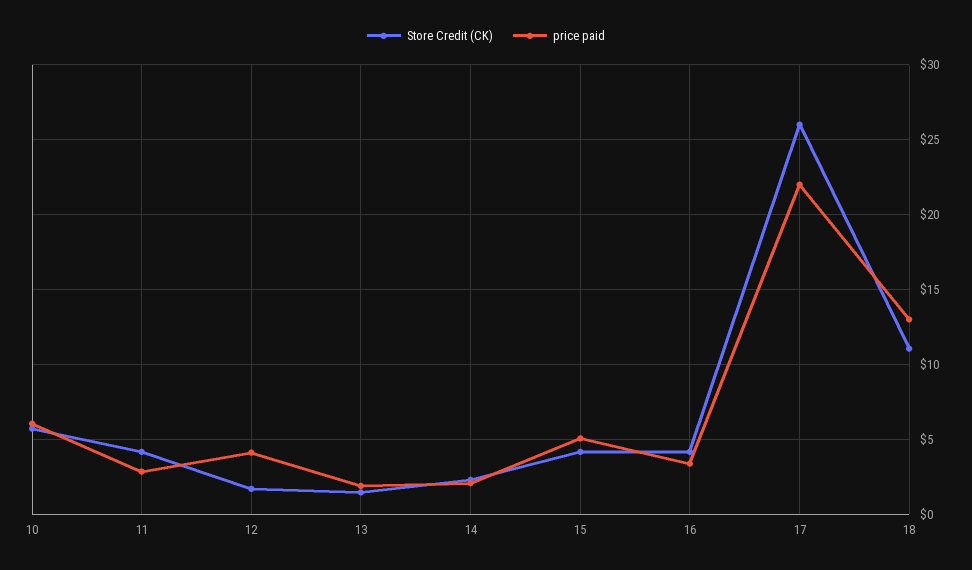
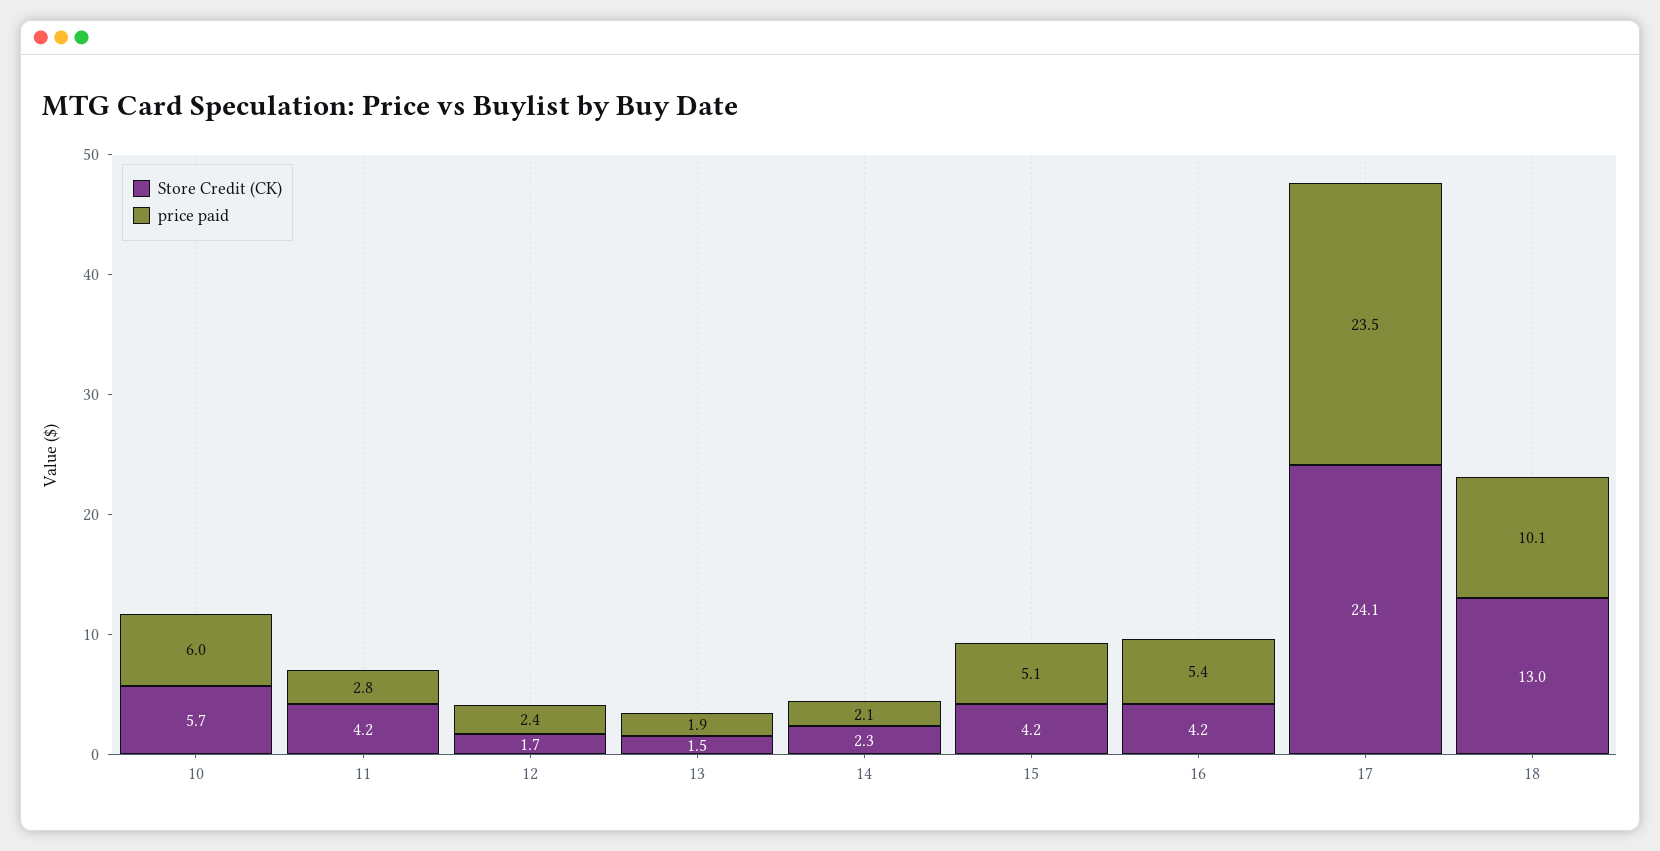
  {
    "Store Credit (CK)": {
      "10": 5.7,
      "11": 4.2,
      "12": 1.7,
      "13": 1.5,
      "14": 2.3,
      "15": 4.2,
      "16": 4.2,
-     "17": 26,
+     "17": 24.1,
-     "18": 11
+     "18": 13
    },
    "price paid": {
      "10": 6,
      "11": 2.8,
-     "12": 4,
+     "12": 2.4,
      "13": 1.9,
      "14": 2.1,
      "15": 5.1,
-     "16": 3.5,
+     "16": 5.4,
-     "17": 22,
+     "17": 23.5,
-     "18": 13
+     "18": 10.1
    }
  }

